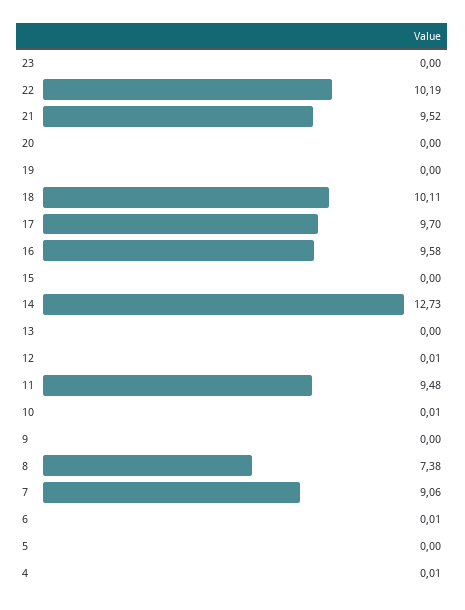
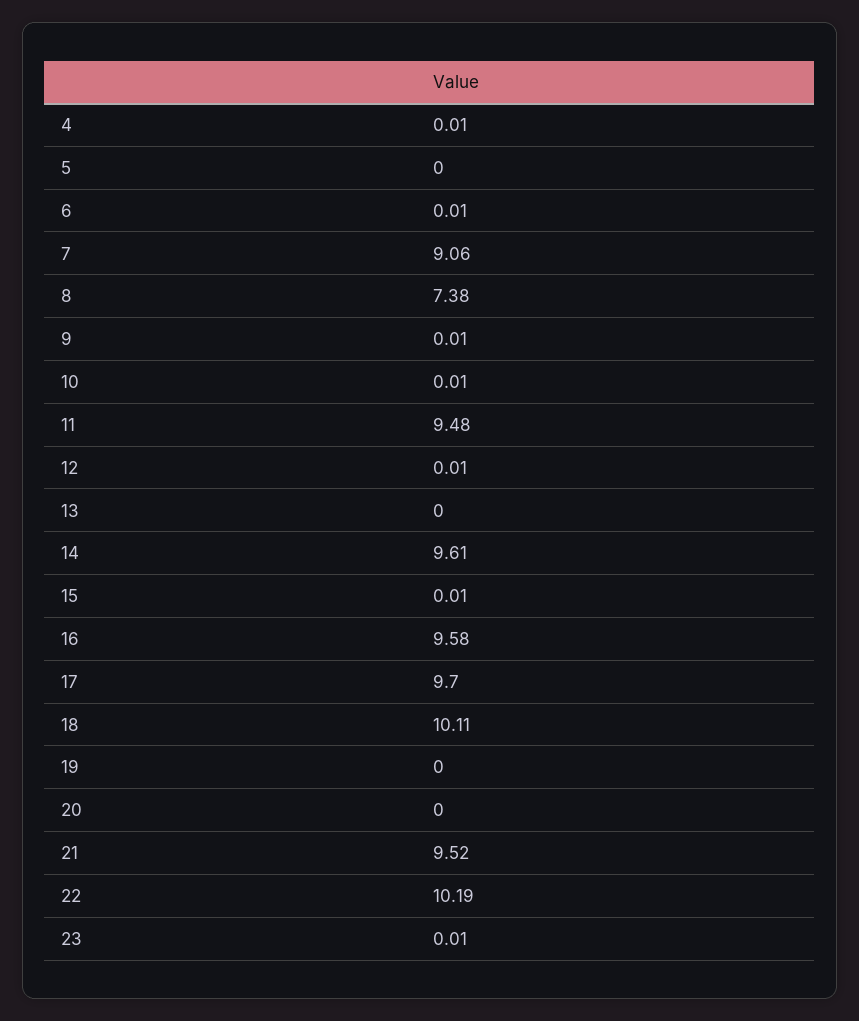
  {
-   "23": 0,
+   "23": 0.01,
    "22": 10.19,
    "21": 9.52,
    "20": 0,
    "19": 0,
    "18": 10.11,
    "17": 9.7,
    "16": 9.58,
-   "15": 0,
+   "15": 0.01,
-   "14": 12.73,
+   "14": 9.61,
    "13": 0,
    "12": 0.01,
    "11": 9.48,
    "10": 0.01,
-   "9": 0,
+   "9": 0.01,
    "8": 7.38,
    "7": 9.06,
    "6": 0.01,
    "5": 0,
    "4": 0.01
  }

